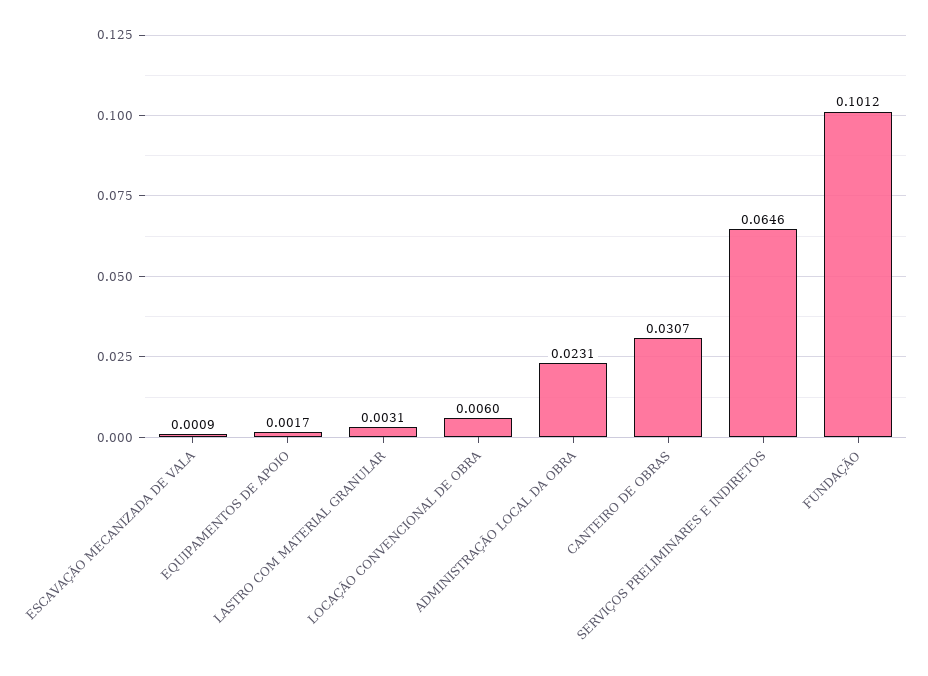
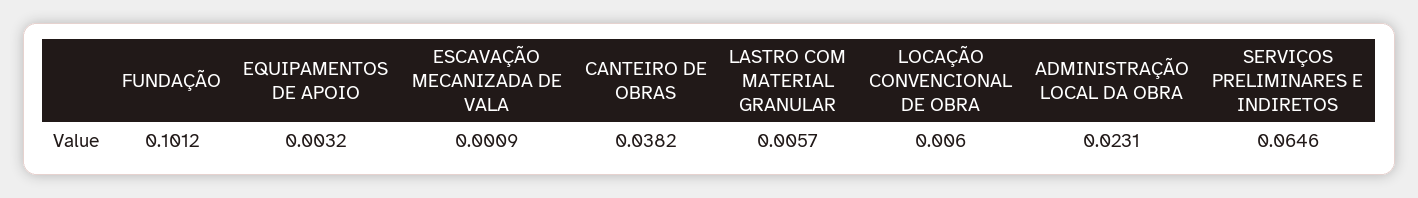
  {
    "ESCAVAÇÃO MECANIZADA DE VALA": 0.0009,
-   "EQUIPAMENTOS DE APOIO": 0.0017,
+   "EQUIPAMENTOS DE APOIO": 0.0032,
-   "LASTRO COM MATERIAL GRANULAR": 0.0031,
+   "LASTRO COM MATERIAL GRANULAR": 0.0057,
    "LOCAÇÃO CONVENCIONAL DE OBRA": 0.006,
    "ADMINISTRAÇÃO LOCAL DA OBRA": 0.0231,
-   "CANTEIRO DE OBRAS": 0.0307,
+   "CANTEIRO DE OBRAS": 0.0382,
    "SERVIÇOS PRELIMINARES E INDIRETOS": 0.0646,
    "FUNDAÇÃO": 0.1012
  }

